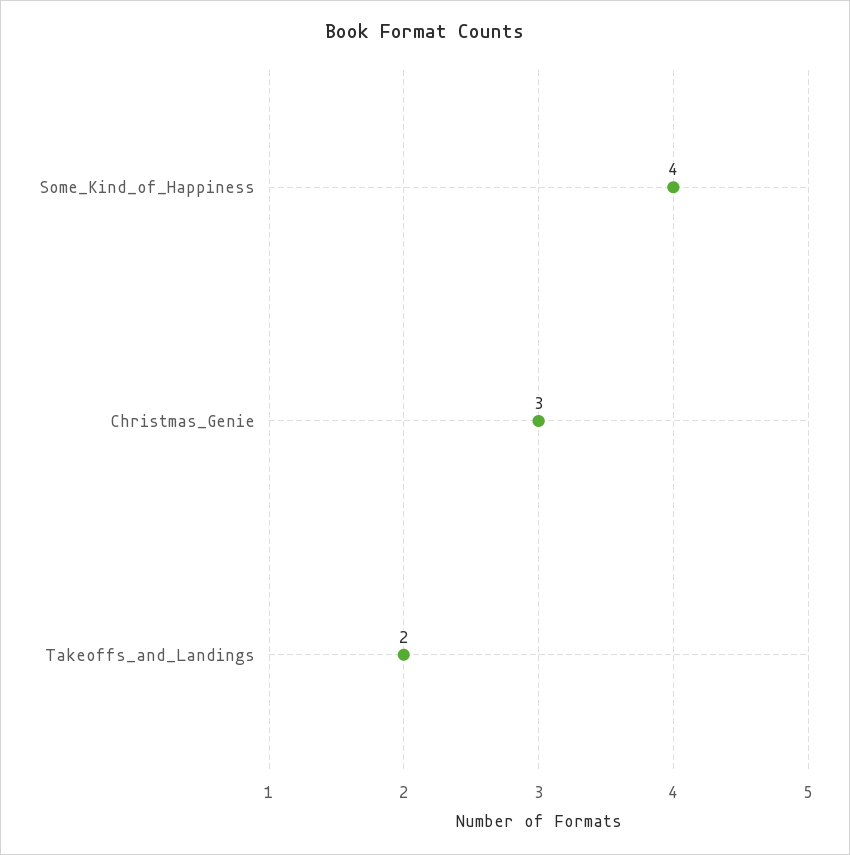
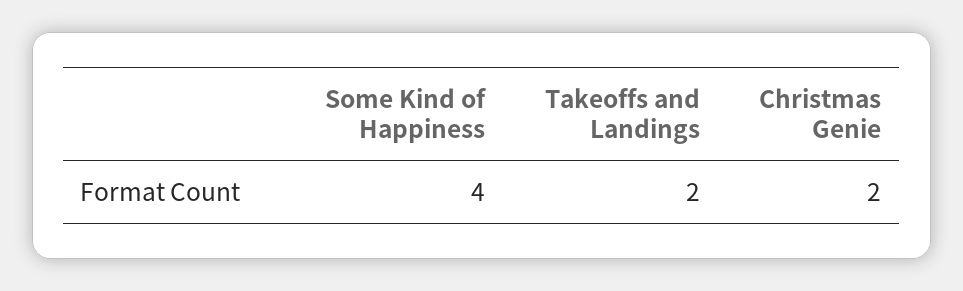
  {
    "Some_Kind_of_Happiness": 4,
-   "Christmas_Genie": 3,
+   "Christmas_Genie": 2,
    "Takeoffs_and_Landings": 2
  }

